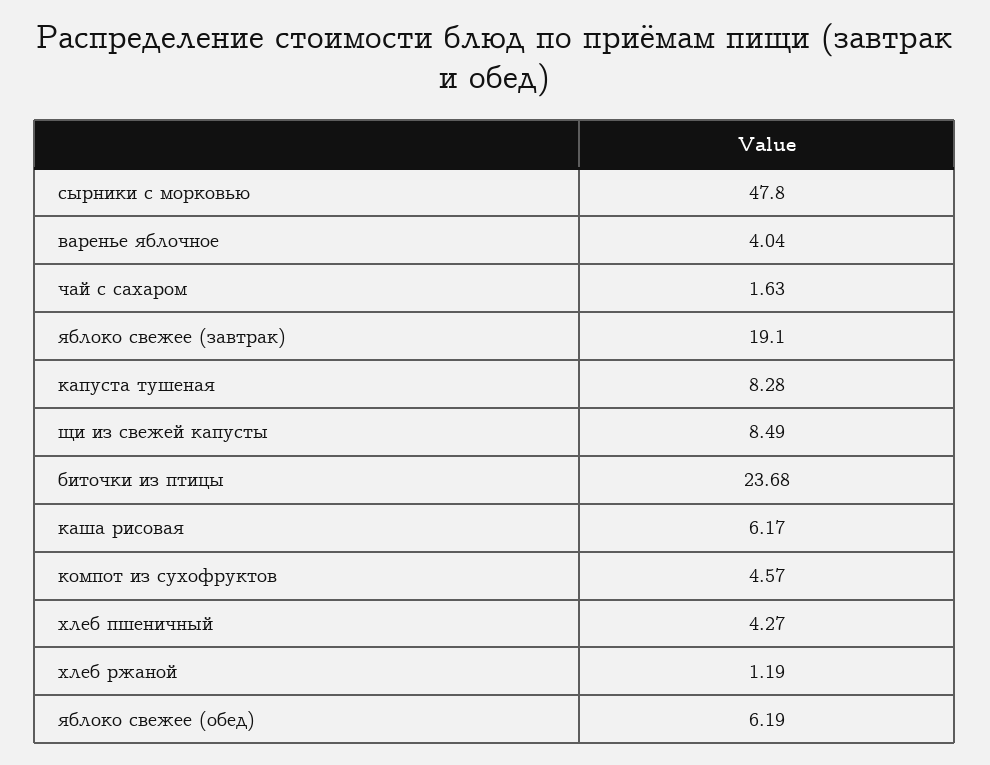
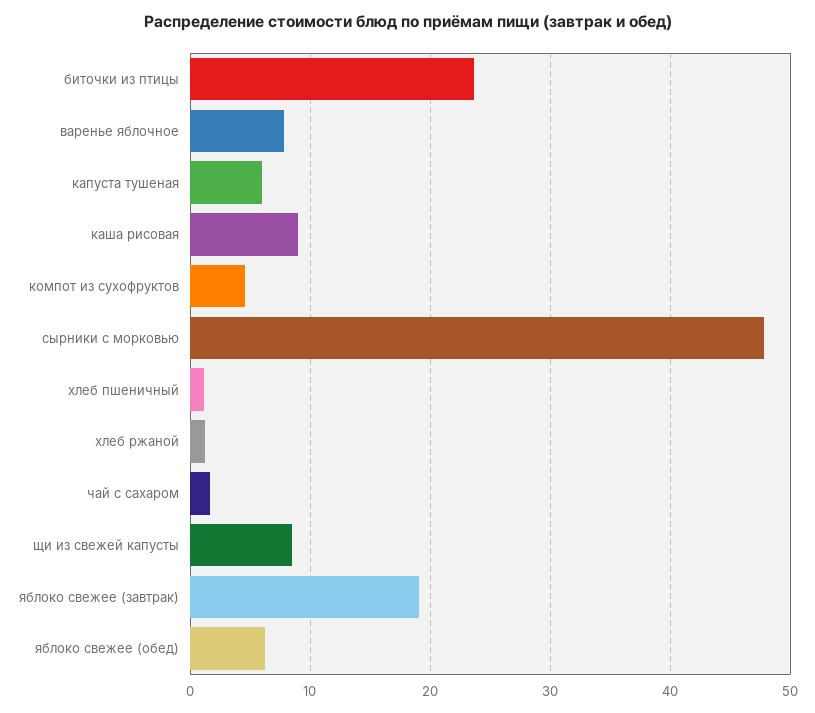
  {
    "сырники с морковью": 47.8,
-   "варенье яблочное": 4.04,
+   "варенье яблочное": 8,
    "чай с сахаром": 1.63,
    "яблоко свежее (завтрак)": 19.1,
-   "капуста тушеная": 8.28,
+   "капуста тушеная": 6,
    "щи из свежей капусты": 8.49,
    "биточки из птицы": 23.68,
-   "каша рисовая": 6.17,
+   "каша рисовая": 9,
    "компот из сухофруктов": 4.57,
-   "хлеб пшеничный": 4.27,
+   "хлеб пшеничный": 1,
    "хлеб ржаной": 1.19,
    "яблоко свежее (обед)": 6.19
  }

